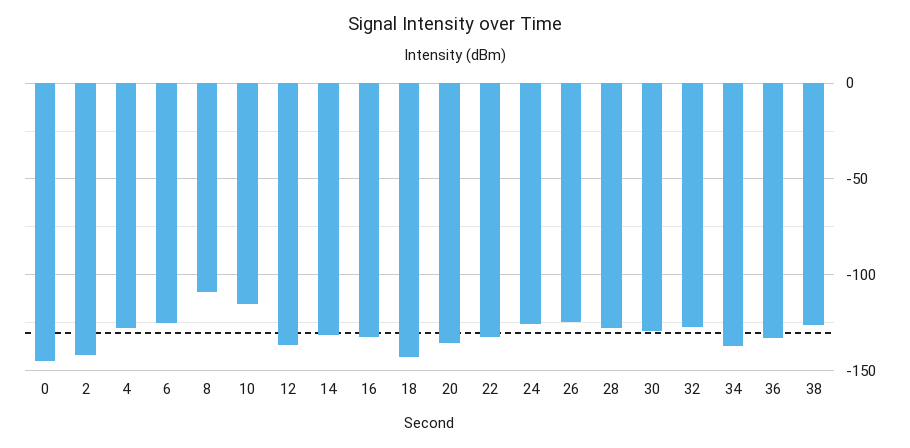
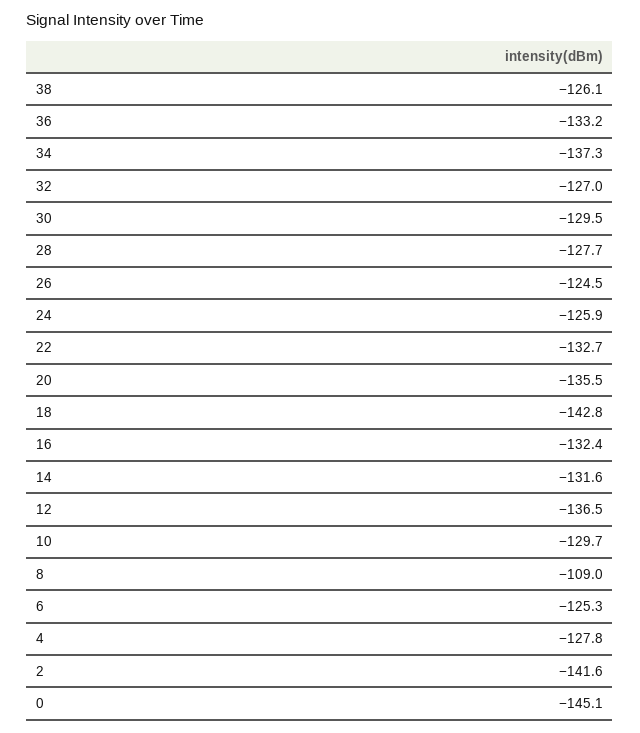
  {
    "0": -145.1,
    "2": -141.6,
    "4": -127.8,
    "6": -125.3,
    "8": -109,
-   "10": -115,
+   "10": -129.7,
    "12": -136.5,
    "14": -131.6,
    "16": -132.4,
    "18": -142.8,
    "20": -135.5,
    "22": -132.7,
    "24": -125.9,
    "26": -124.5,
    "28": -127.7,
    "30": -129.5,
    "32": -127,
    "34": -137.3,
    "36": -133.2,
    "38": -126.1
  }

